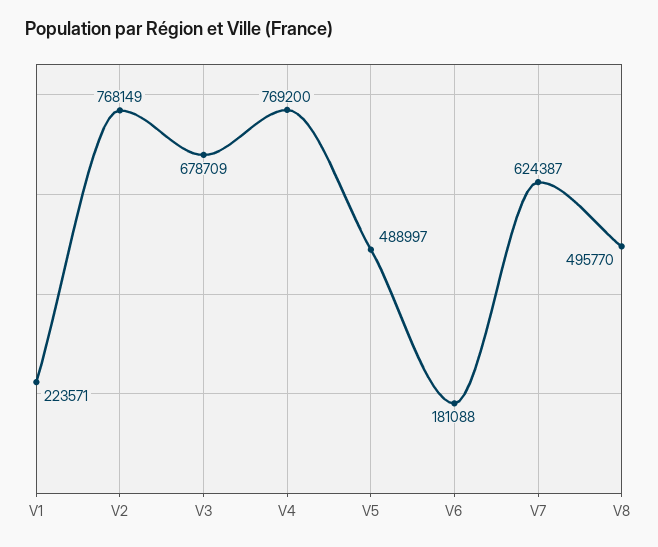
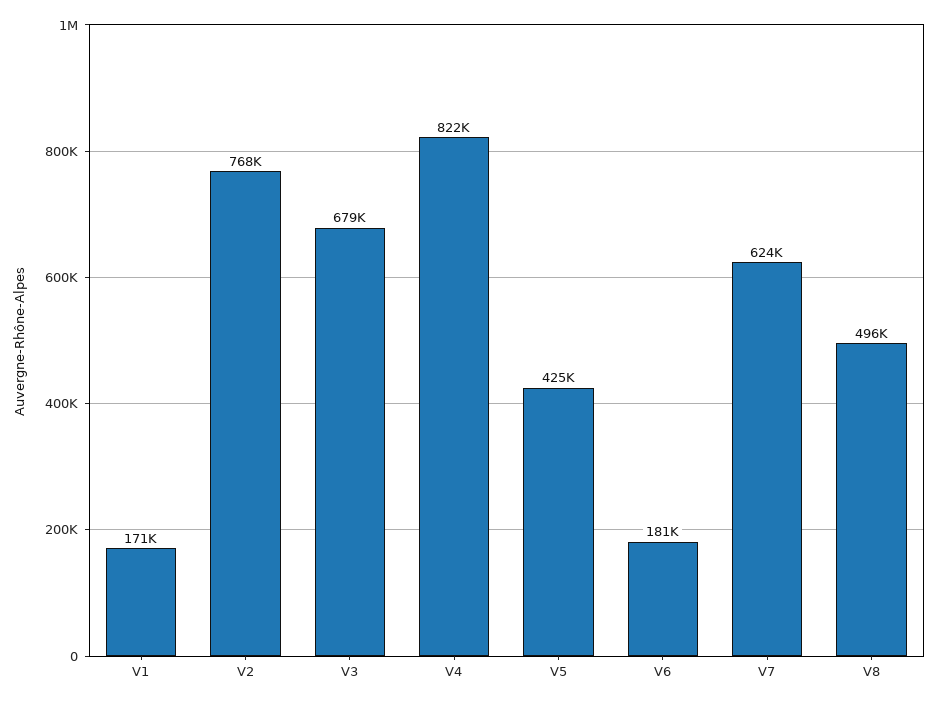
  {
-   "V1": 223571,
+   "V1": 171000,
    "V2": 768149,
    "V3": 678709,
-   "V4": 769200,
+   "V4": 822000,
-   "V5": 488997,
+   "V5": 425000,
    "V6": 181088,
    "V7": 624387,
    "V8": 495770
  }

